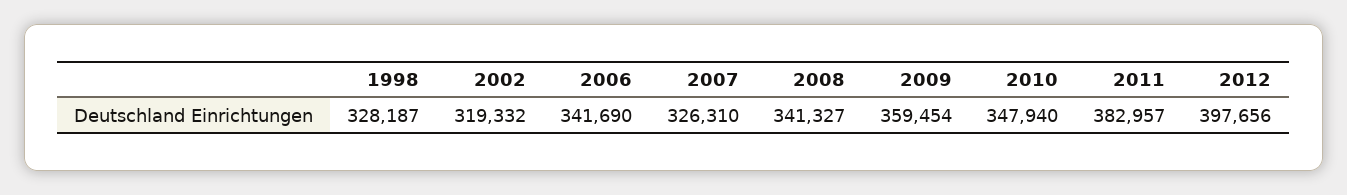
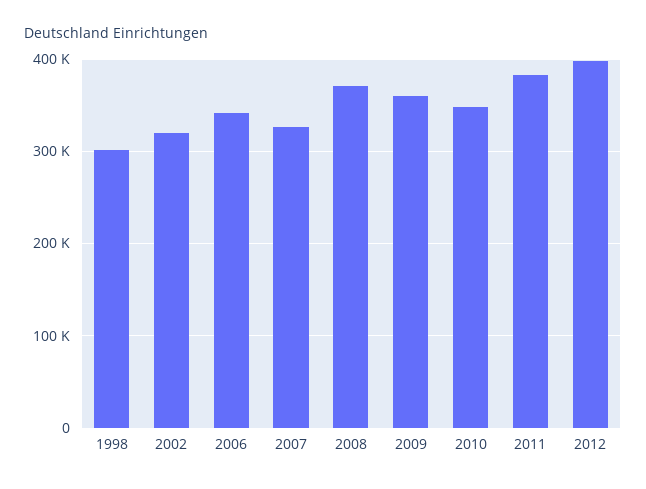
  {
-   "1998": 328187,
+   "1998": 300000,
    "2002": 319332,
    "2006": 341690,
    "2007": 326310,
-   "2008": 341327,
+   "2008": 370000,
    "2009": 359454,
    "2010": 347940,
    "2011": 382957,
    "2012": 397656
  }

